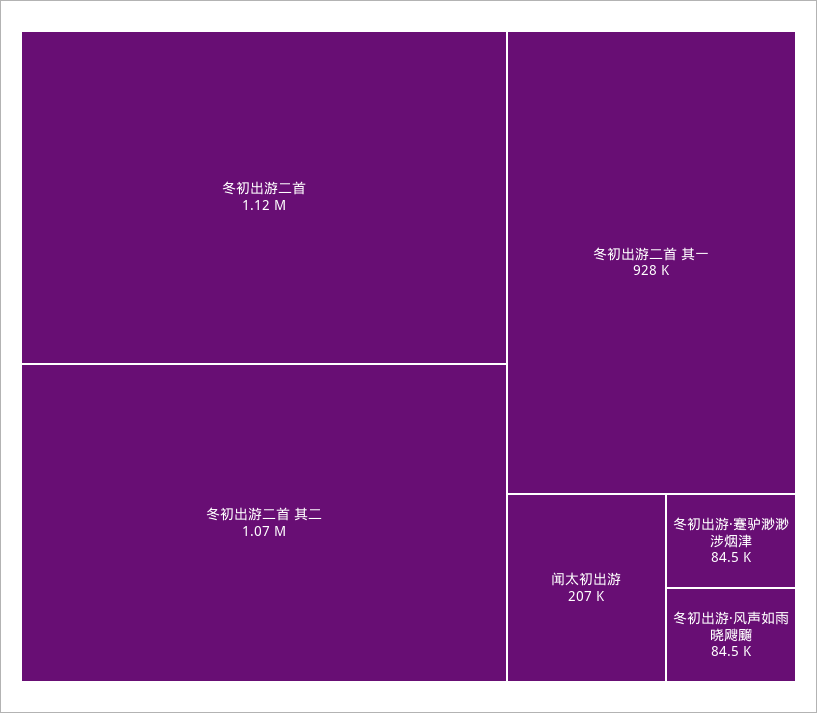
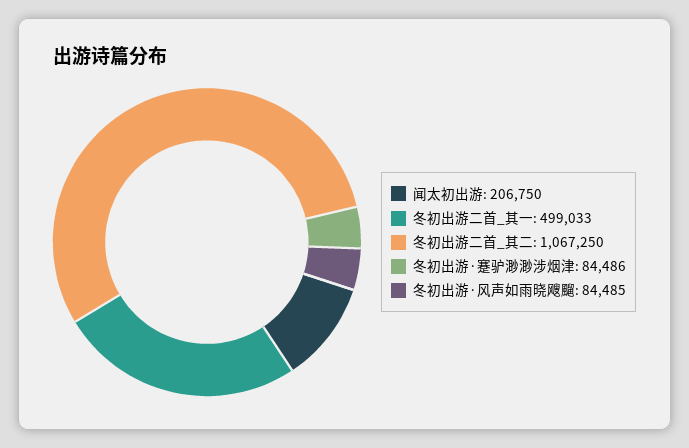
  {
-   "冬初出游二首": 1120000,
    "冬初出游二首 其二": 1067250,
-   "冬初出游二首 其一": 928000,
+   "冬初出游二首 其一": 499033,
    "闻太初出游": 206750,
    "冬初出游·蹇驴渺渺涉烟津": 84486,
    "冬初出游·风声如雨晓飕飀": 84485
  }

